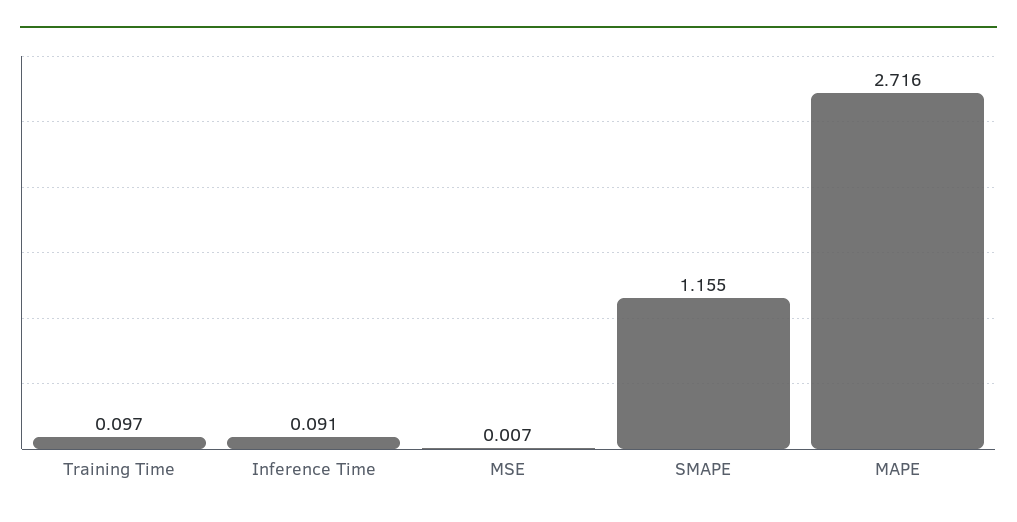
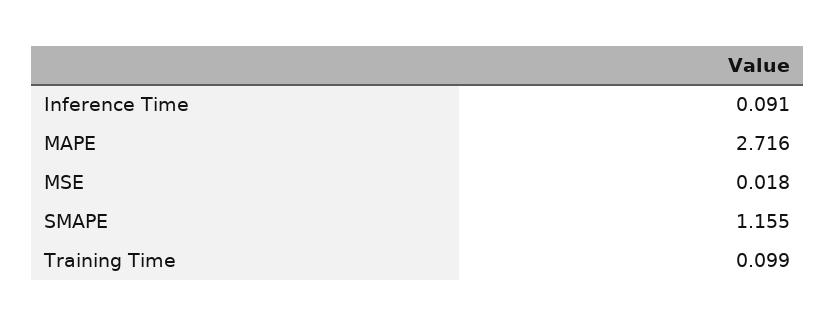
  {
-   "Training Time": 0.097,
+   "Training Time": 0.099,
    "Inference Time": 0.091,
-   "MSE": 0.007,
+   "MSE": 0.018,
    "SMAPE": 1.155,
    "MAPE": 2.716
  }

